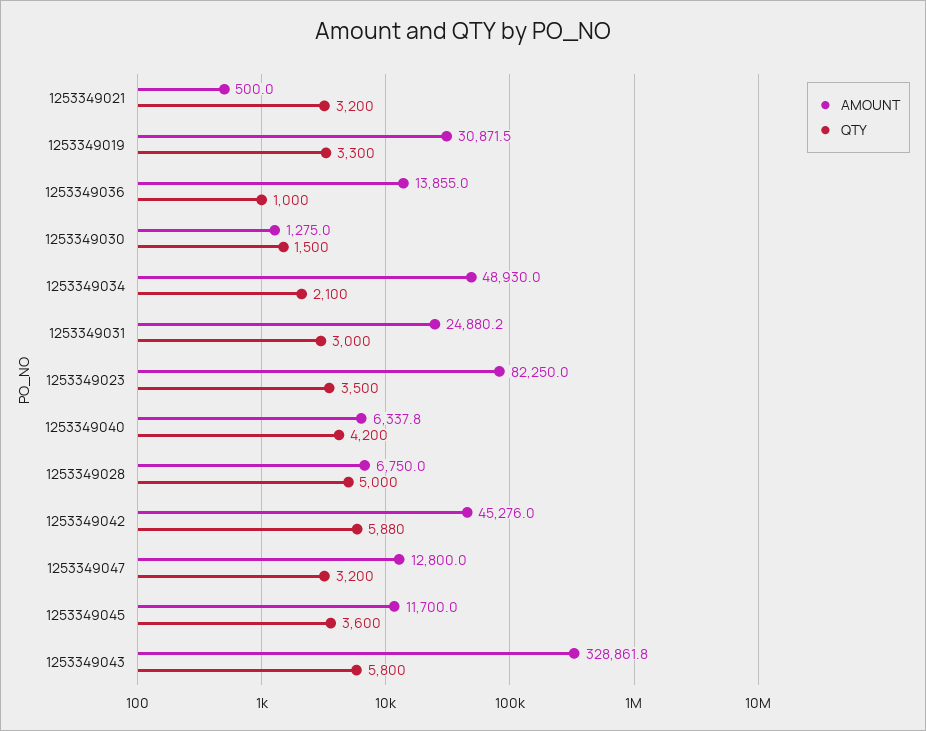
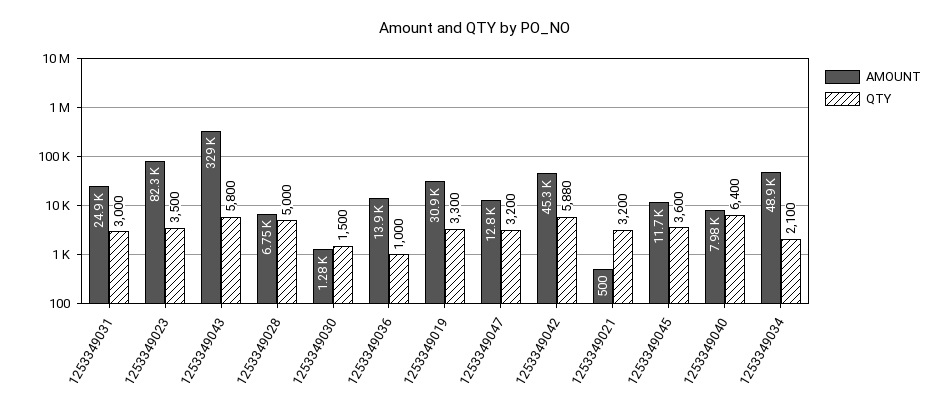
  {
    "AMOUNT": {
      "1253349021": 500,
      "1253349019": 30871.5,
      "1253349036": 13855,
      "1253349030": 1275,
      "1253349034": 48930,
      "1253349031": 24880.2,
      "1253349023": 82250,
-     "1253349040": 6337.8,
+     "1253349040": 7980,
      "1253349028": 6750,
      "1253349042": 45276,
      "1253349047": 12800,
      "1253349045": 11700,
      "1253349043": 328861.8
    },
    "QTY": {
      "1253349021": 3200,
      "1253349019": 3300,
      "1253349036": 1000,
      "1253349030": 1500,
      "1253349034": 2100,
      "1253349031": 3000,
      "1253349023": 3500,
-     "1253349040": 4200,
+     "1253349040": 6400,
      "1253349028": 5000,
      "1253349042": 5880,
      "1253349047": 3200,
      "1253349045": 3600,
      "1253349043": 5800
    }
  }

